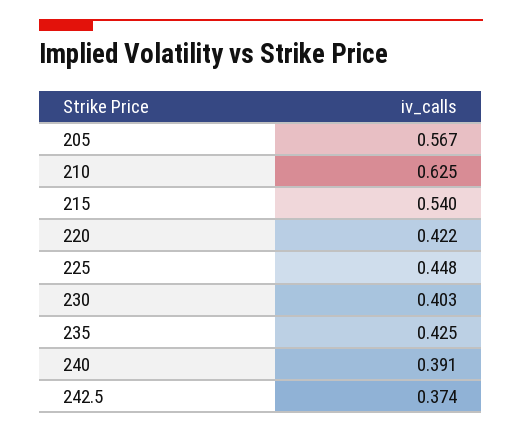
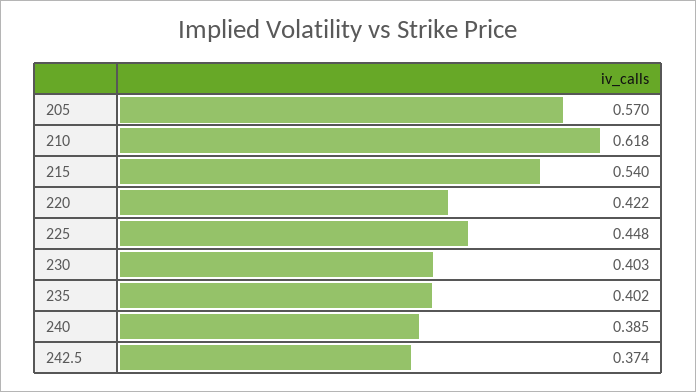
  {
-   "205": 0.567,
+   "205": 0.57,
-   "210": 0.625,
+   "210": 0.618,
    "215": 0.54,
    "220": 0.422,
    "225": 0.448,
    "230": 0.403,
-   "235": 0.425,
+   "235": 0.402,
-   "240": 0.391,
+   "240": 0.385,
    "242.5": 0.374
  }

